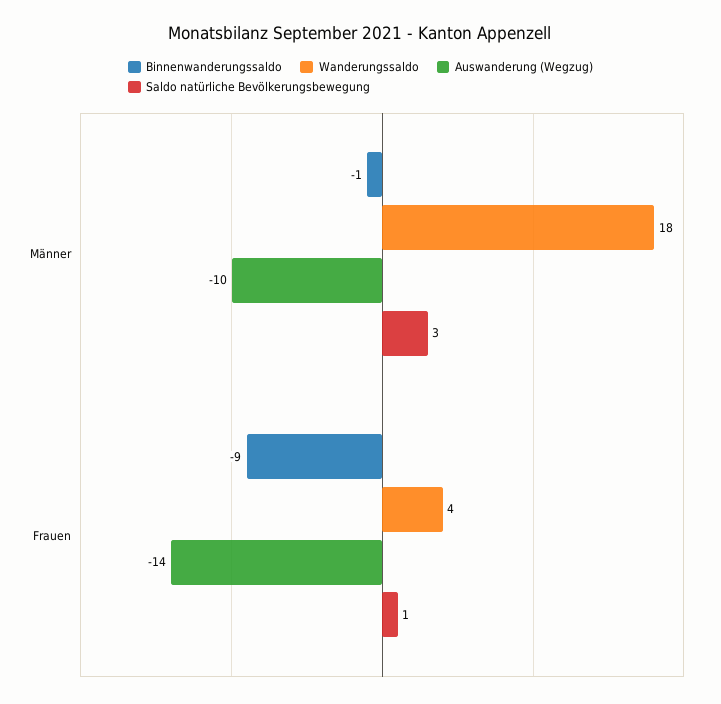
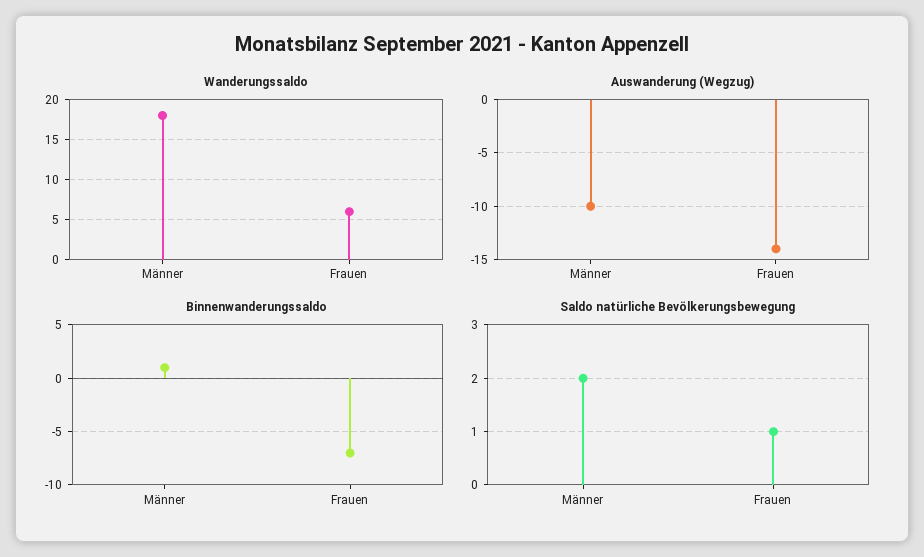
  {
    "Binnenwanderungssaldo": {
-     "Männer": -1,
+     "Männer": 1,
-     "Frauen": -9
+     "Frauen": -7
    },
    "Wanderungssaldo": {
      "Männer": 18,
-     "Frauen": 4
+     "Frauen": 6
    },
    "Auswanderung (Wegzug)": {
      "Männer": -10,
      "Frauen": -14
    },
    "Saldo natürliche Bevölkerungsbewegung": {
-     "Männer": 3,
+     "Männer": 2,
      "Frauen": 1
    }
  }

